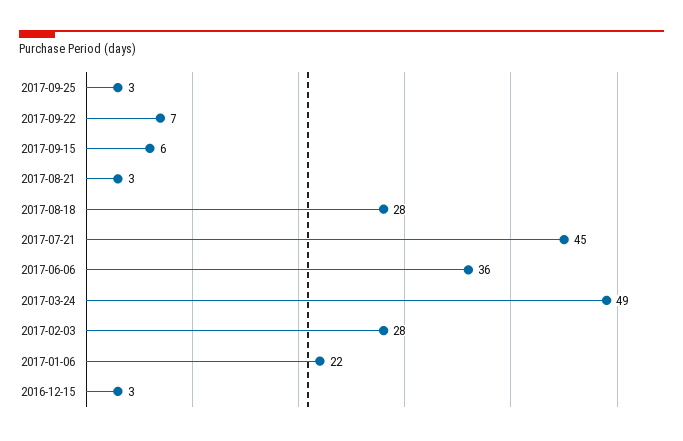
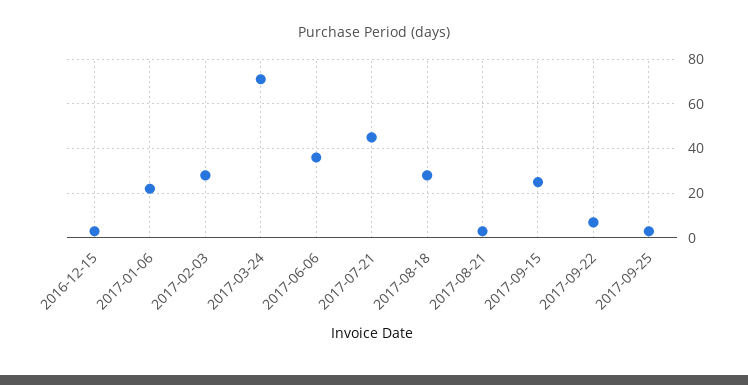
  {
    "2017-09-25": 3,
    "2017-09-22": 7,
-   "2017-09-15": 6,
+   "2017-09-15": 25,
    "2017-08-21": 3,
    "2017-08-18": 28,
    "2017-07-21": 45,
    "2017-06-06": 36,
-   "2017-03-24": 49,
+   "2017-03-24": 70,
    "2017-02-03": 28,
    "2017-01-06": 22,
    "2016-12-15": 3
  }

